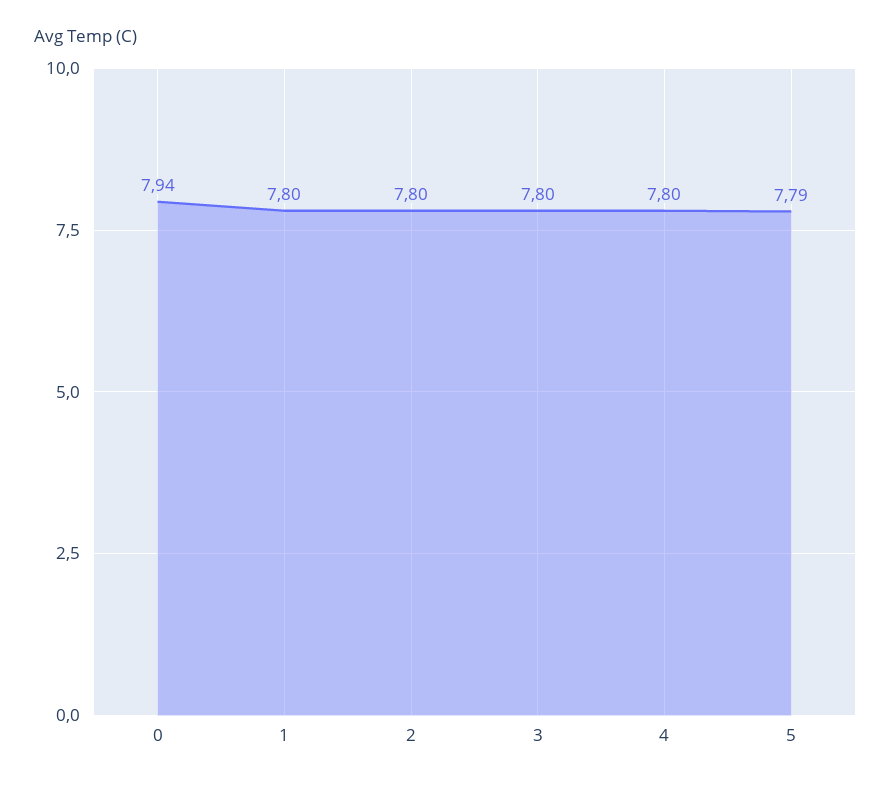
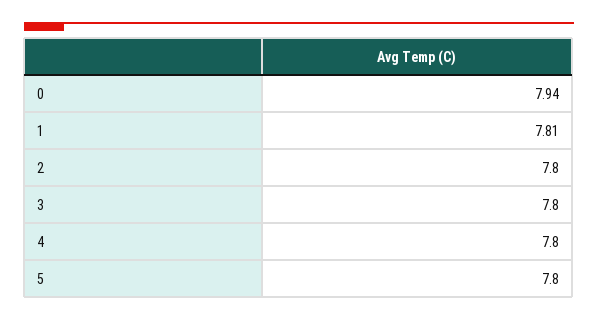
  {
    "0": 7.94,
-   "1": 7.8,
+   "1": 7.81,
    "2": 7.8,
    "3": 7.8,
    "4": 7.8,
-   "5": 7.79
+   "5": 7.8
  }

